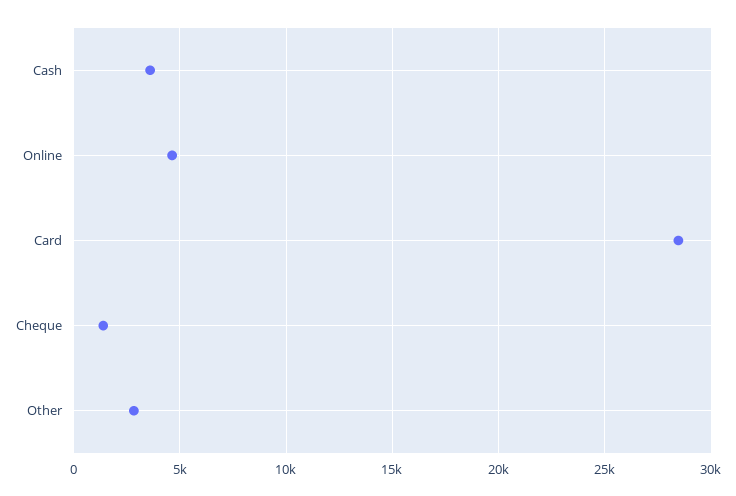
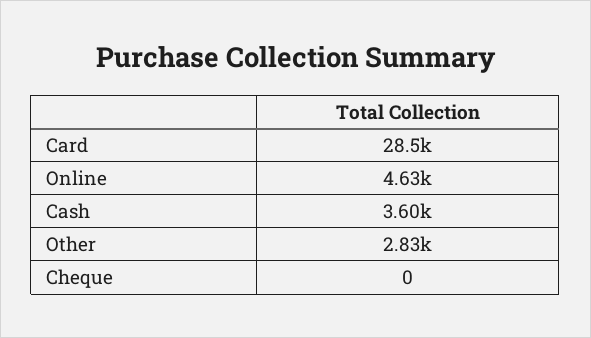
  {
    "Cash": 3600,
    "Online": 4630,
    "Card": 28500,
-   "Cheque": 1500,
+   "Cheque": 0,
    "Other": 2830
  }

